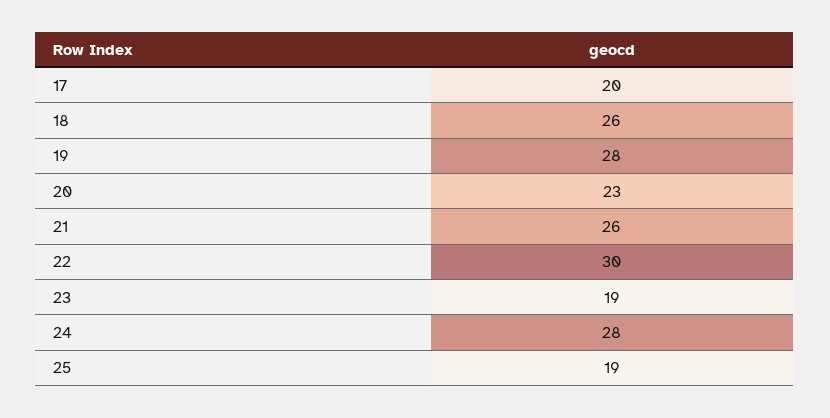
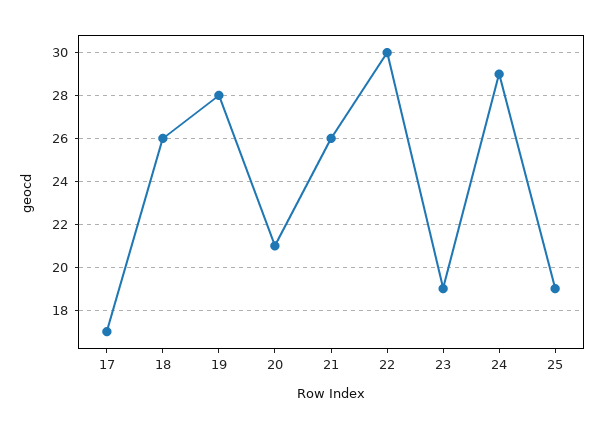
  {
-   "17": 20,
+   "17": 17,
    "18": 26,
    "19": 28,
-   "20": 23,
+   "20": 21,
    "21": 26,
    "22": 30,
    "23": 19,
-   "24": 28,
+   "24": 29,
    "25": 19
  }

